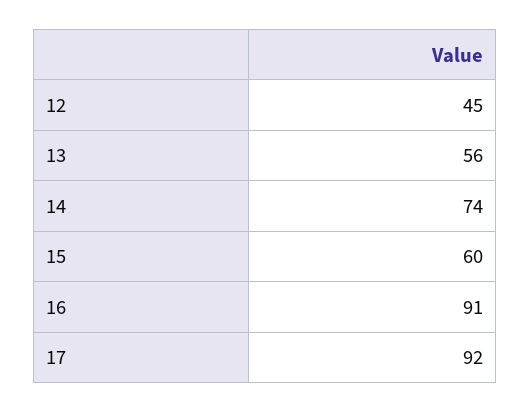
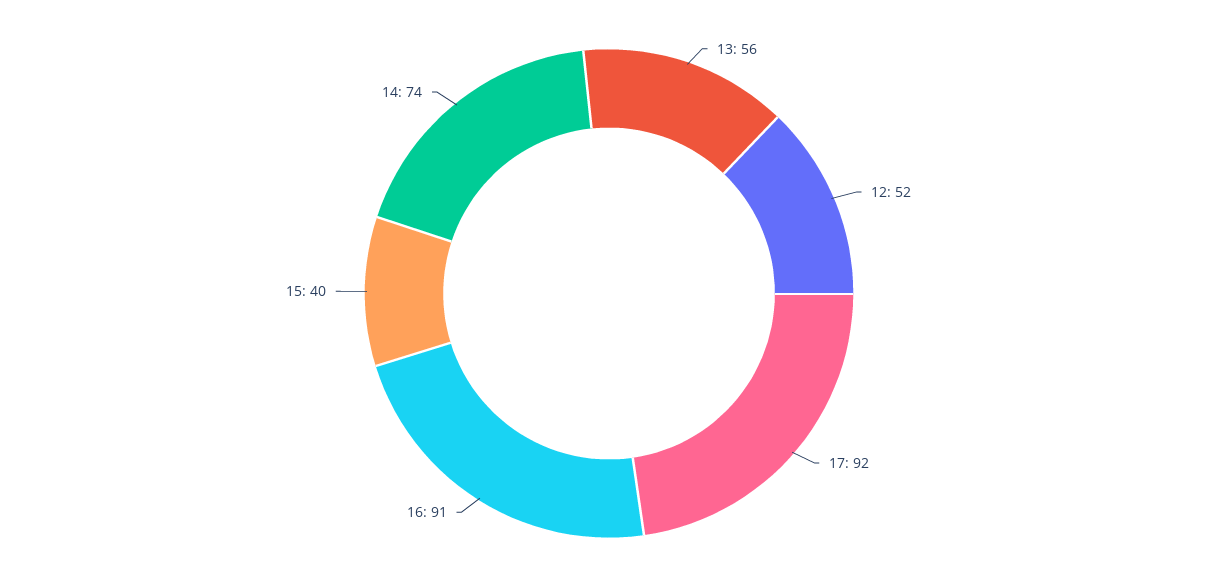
  {
-   "12": 45,
+   "12": 52,
    "13": 56,
    "14": 74,
-   "15": 60,
+   "15": 40,
    "16": 91,
    "17": 92
  }

